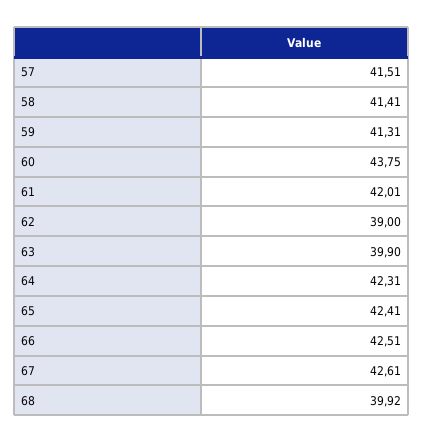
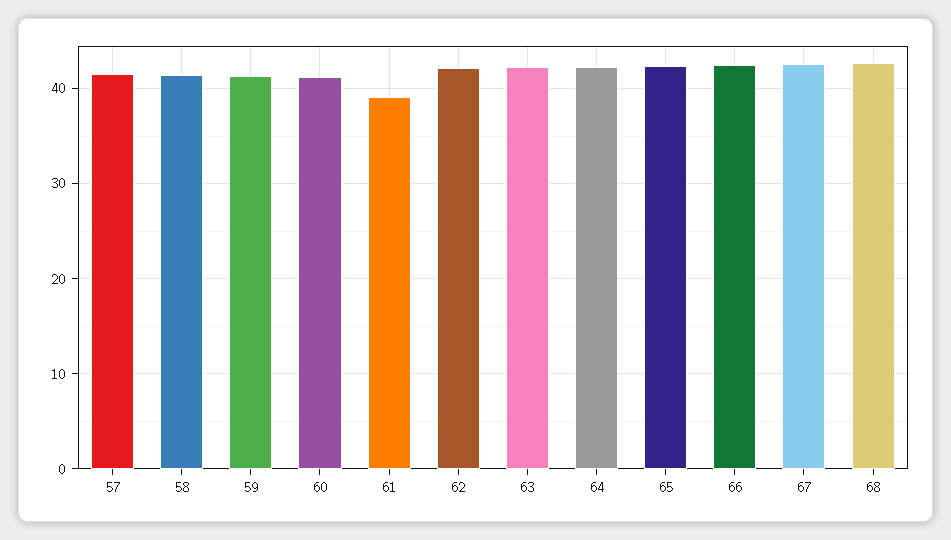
  {
    "57": 41.51,
    "58": 41.41,
    "59": 41.31,
-   "60": 43.75,
+   "60": 41,
-   "61": 42.01,
+   "61": 39,
-   "62": 39,
+   "62": 42,
-   "63": 39.9,
+   "63": 42,
    "64": 42.31,
    "65": 42.41,
    "66": 42.51,
    "67": 42.61,
-   "68": 39.92
+   "68": 43
  }

